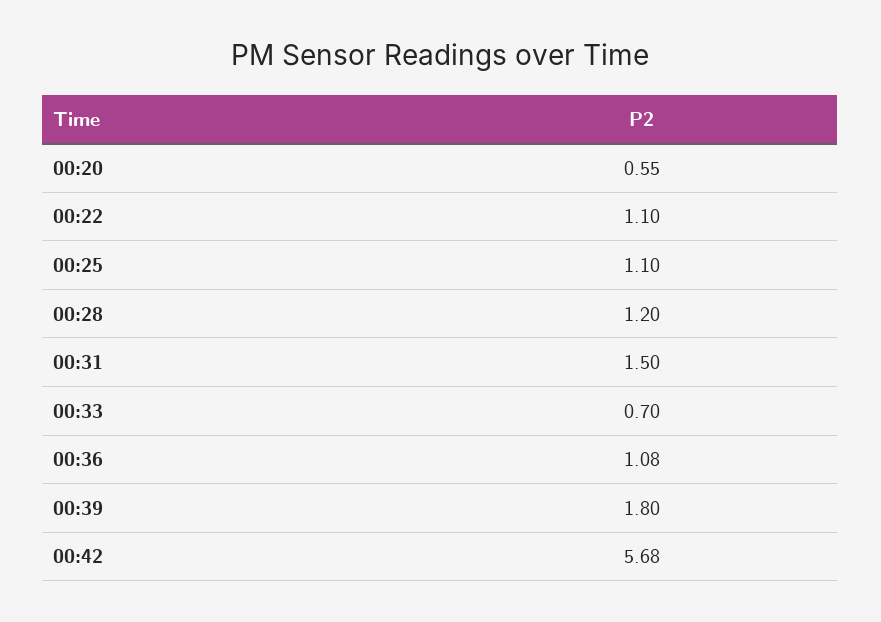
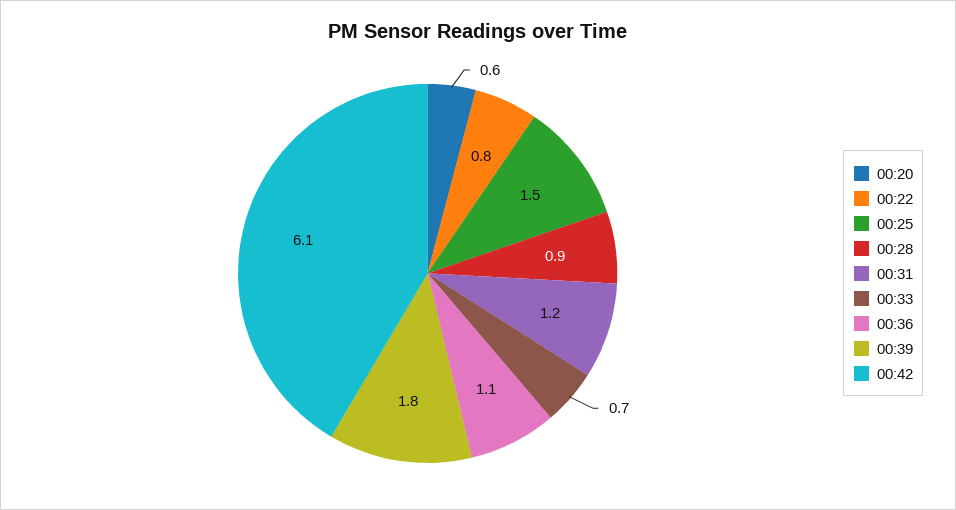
  {
    "00:20": 0.55,
-   "00:22": 1.1,
+   "00:22": 0.8,
-   "00:25": 1.1,
+   "00:25": 1.5,
-   "00:28": 1.2,
+   "00:28": 0.9,
-   "00:31": 1.5,
+   "00:31": 1.2,
    "00:33": 0.7,
    "00:36": 1.08,
    "00:39": 1.8,
-   "00:42": 5.68
+   "00:42": 6.1
  }

